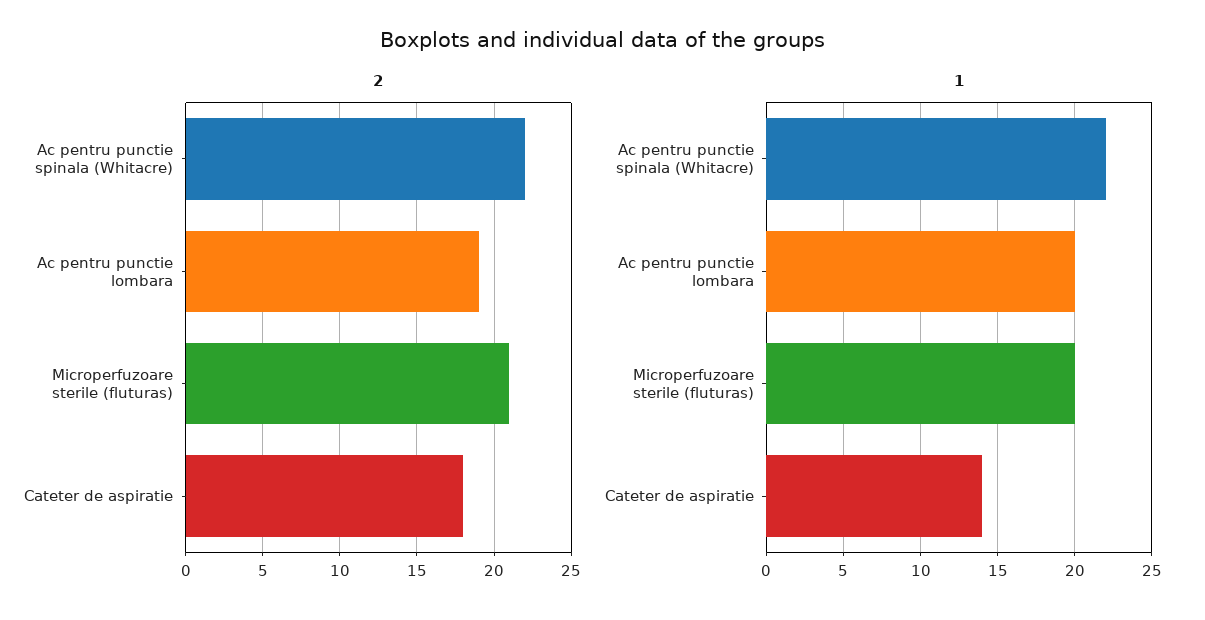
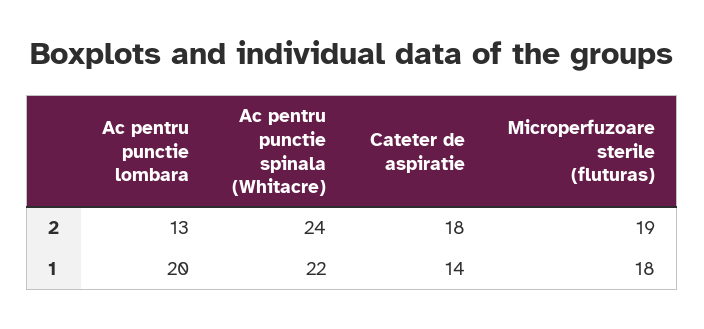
  {
    "2": {
-     "Ac pentru punctie spinala (Whitacre)": 22,
+     "Ac pentru punctie spinala (Whitacre)": 24,
-     "Ac pentru punctie lombara": 19,
+     "Ac pentru punctie lombara": 13,
-     "Microperfuzoare sterile (fluturas)": 21,
+     "Microperfuzoare sterile (fluturas)": 19,
      "Cateter de aspiratie": 18
    },
    "1": {
      "Ac pentru punctie spinala (Whitacre)": 22,
      "Ac pentru punctie lombara": 20,
-     "Microperfuzoare sterile (fluturas)": 20,
+     "Microperfuzoare sterile (fluturas)": 18,
      "Cateter de aspiratie": 14
    }
  }

